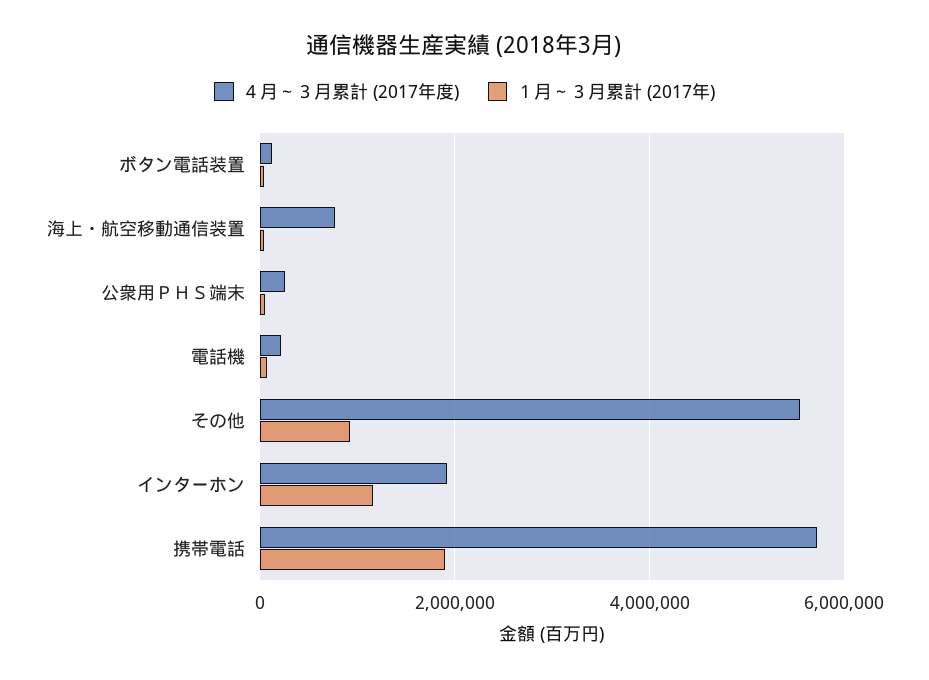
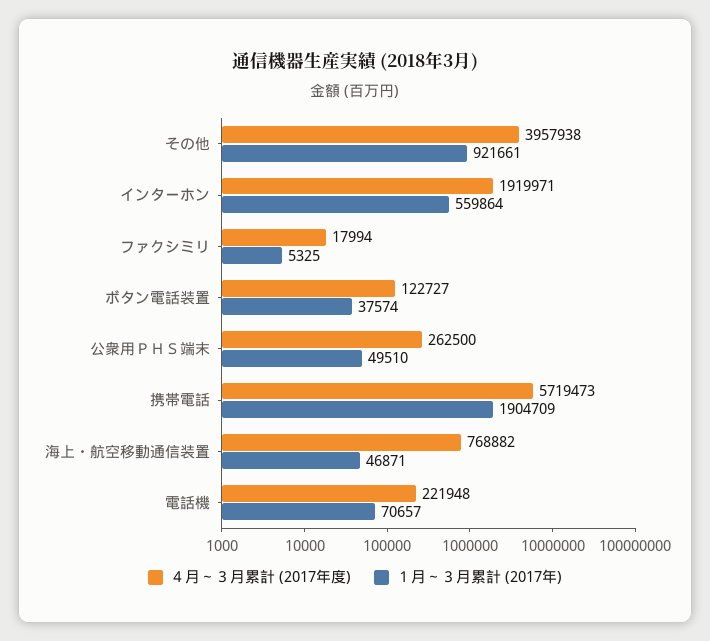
  {
    "４月～３月累計 (2017年度)": {
      "ボタン電話装置": 122727,
      "海上・航空移動通信装置": 768882,
      "公衆用ＰＨＳ端末": 262500,
      "電話機": 221948,
-     "その他": 5600000,
+     "その他": 3957938,
      "インターホン": 1919971,
-     "携帯電話": 5719473
+     "携帯電話": 5719473,
+     "ファクシミリ": 17994
    },
    "１月～３月累計 (2017年)": {
      "ボタン電話装置": 37574,
      "海上・航空移動通信装置": 46871,
      "公衆用ＰＨＳ端末": 49510,
      "電話機": 70657,
      "その他": 921661,
-     "インターホン": 1200000,
+     "インターホン": 559864,
-     "携帯電話": 1904709
+     "携帯電話": 1904709,
+     "ファクシミリ": 5325
    }
  }

